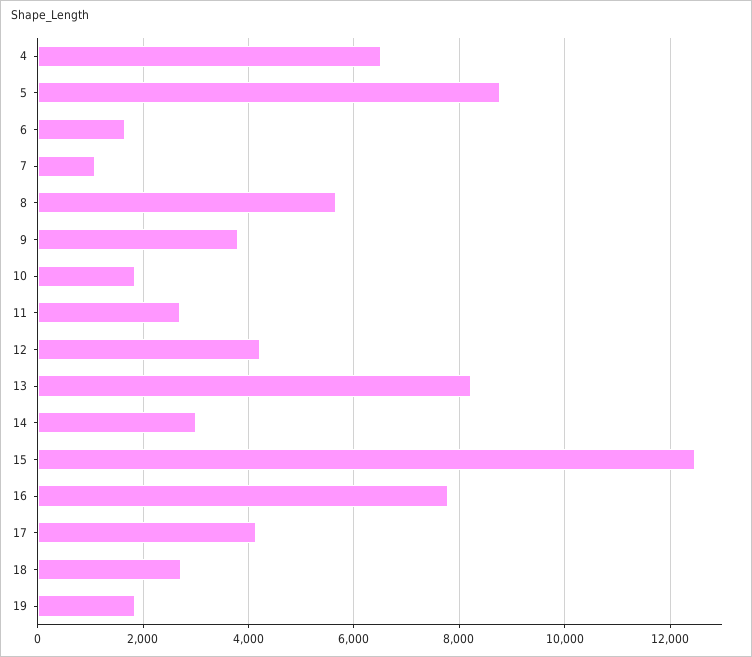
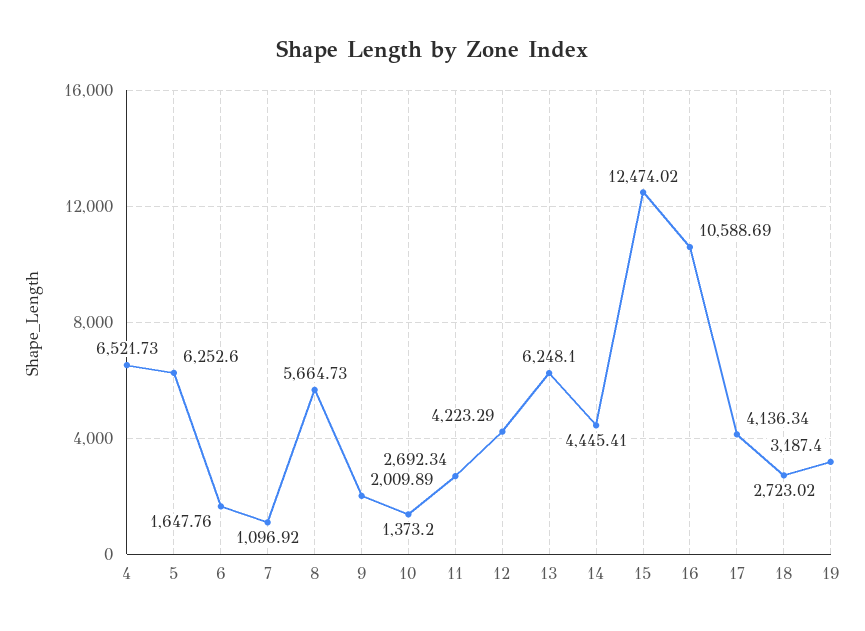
  {
    "4": 6521.73,
-   "5": 8800,
+   "5": 6252.6,
    "6": 1647.76,
    "7": 1096.92,
    "8": 5664.73,
-   "9": 3800,
+   "9": 2009.89,
-   "10": 1800,
+   "10": 1373.2,
    "11": 2692.34,
    "12": 4223.29,
-   "13": 8200,
+   "13": 6248.1,
-   "14": 3000,
+   "14": 4445.41,
    "15": 12474.02,
-   "16": 7800,
+   "16": 10588.69,
    "17": 4136.34,
    "18": 2723.02,
-   "19": 1800
+   "19": 3187.4
  }

